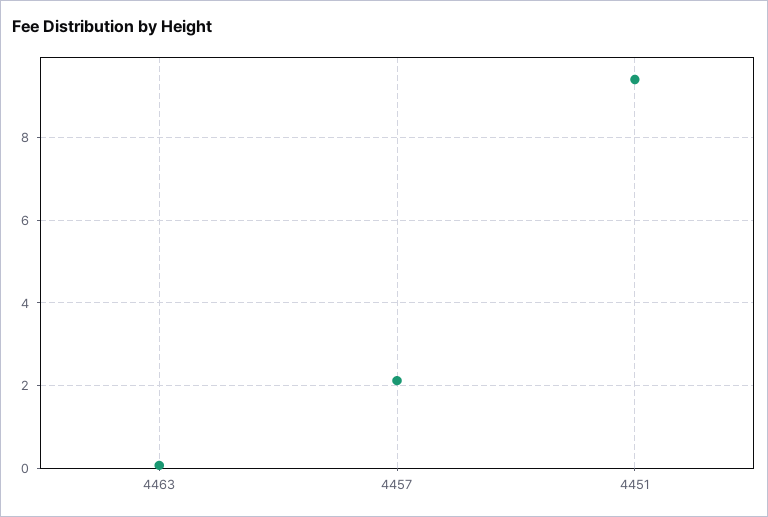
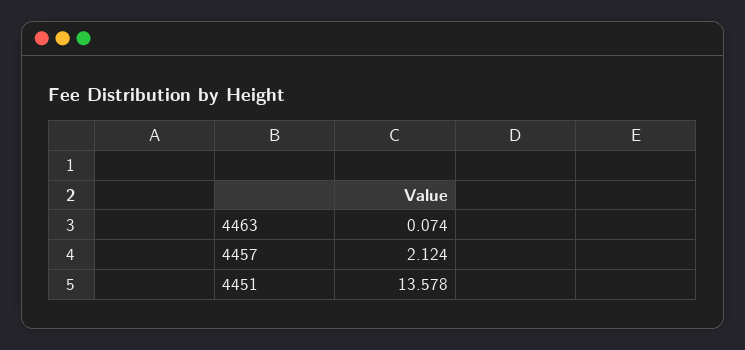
  {
    "4463": 0.074,
    "4457": 2.124,
-   "4451": 9.4
+   "4451": 13.578
  }

